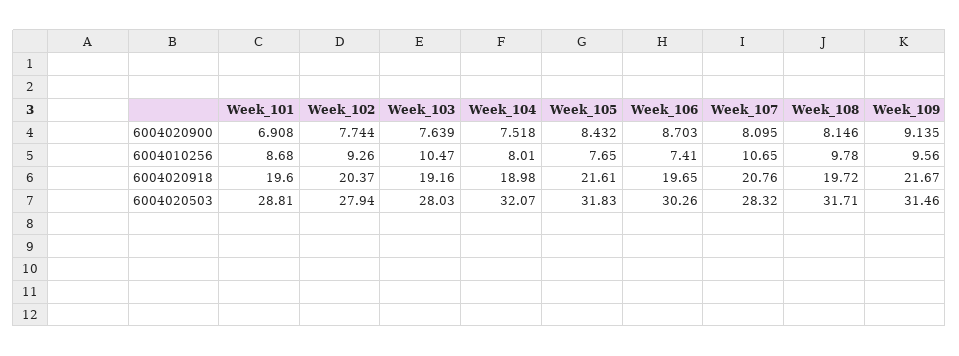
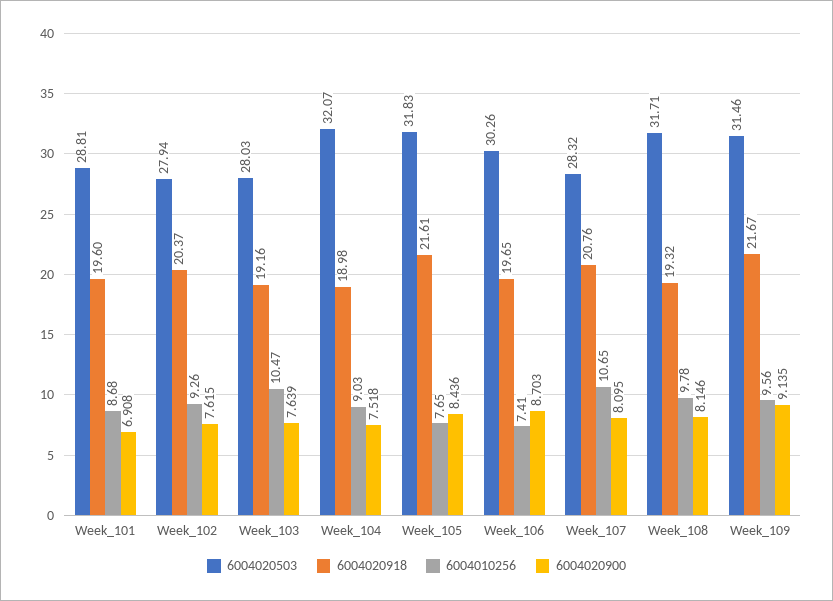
  {
    "6004020900": {
      "Week_101": 6.908,
-     "Week_102": 7.744,
+     "Week_102": 7.615,
      "Week_103": 7.639,
      "Week_104": 7.518,
-     "Week_105": 8.432,
+     "Week_105": 8.436,
      "Week_106": 8.703,
      "Week_107": 8.095,
      "Week_108": 8.146,
      "Week_109": 9.135
    },
    "6004010256": {
      "Week_101": 8.68,
      "Week_102": 9.26,
      "Week_103": 10.47,
-     "Week_104": 8.01,
+     "Week_104": 9.03,
      "Week_105": 7.65,
      "Week_106": 7.41,
      "Week_107": 10.65,
      "Week_108": 9.78,
      "Week_109": 9.56
    },
    "6004020918": {
      "Week_101": 19.6,
      "Week_102": 20.37,
      "Week_103": 19.16,
      "Week_104": 18.98,
      "Week_105": 21.61,
      "Week_106": 19.65,
      "Week_107": 20.76,
-     "Week_108": 19.72,
+     "Week_108": 19.32,
      "Week_109": 21.67
    },
    "6004020503": {
      "Week_101": 28.81,
      "Week_102": 27.94,
      "Week_103": 28.03,
      "Week_104": 32.07,
      "Week_105": 31.83,
      "Week_106": 30.26,
      "Week_107": 28.32,
      "Week_108": 31.71,
      "Week_109": 31.46
    }
  }

